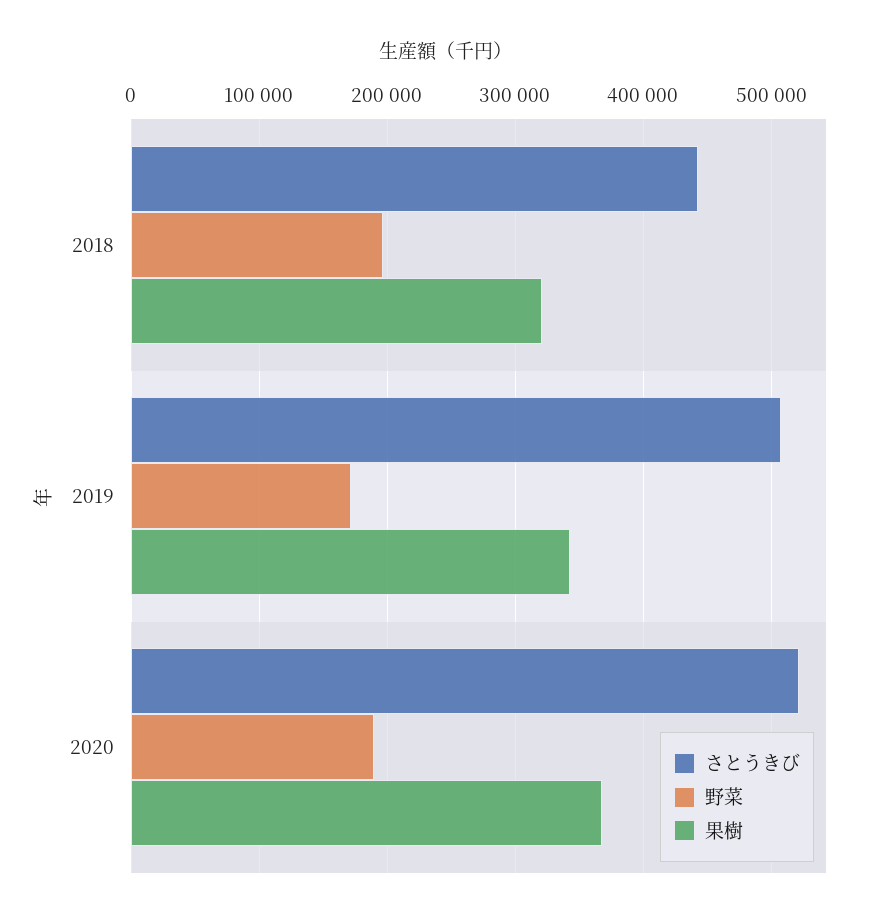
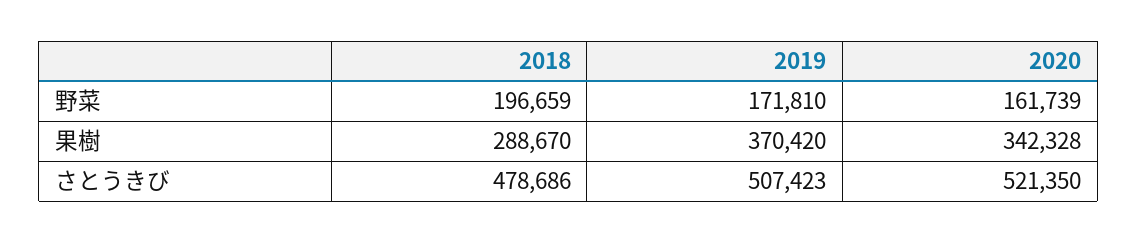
  {
    "さとうきび": {
-     "2018": 440000,
+     "2018": 478686,
      "2019": 507423,
      "2020": 521350
    },
    "野菜": {
      "2018": 196659,
      "2019": 171810,
-     "2020": 190000
+     "2020": 161739
    },
    "果樹": {
-     "2018": 320000,
+     "2018": 288670,
-     "2019": 340000,
+     "2019": 370420,
-     "2020": 370000
+     "2020": 342328
    }
  }

